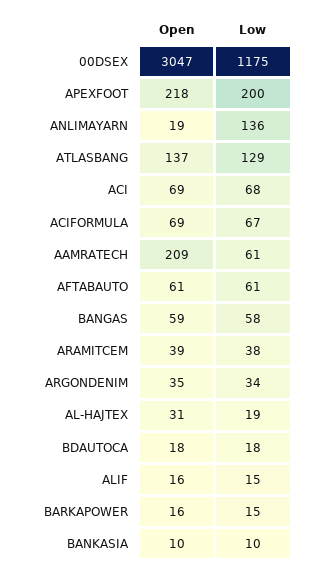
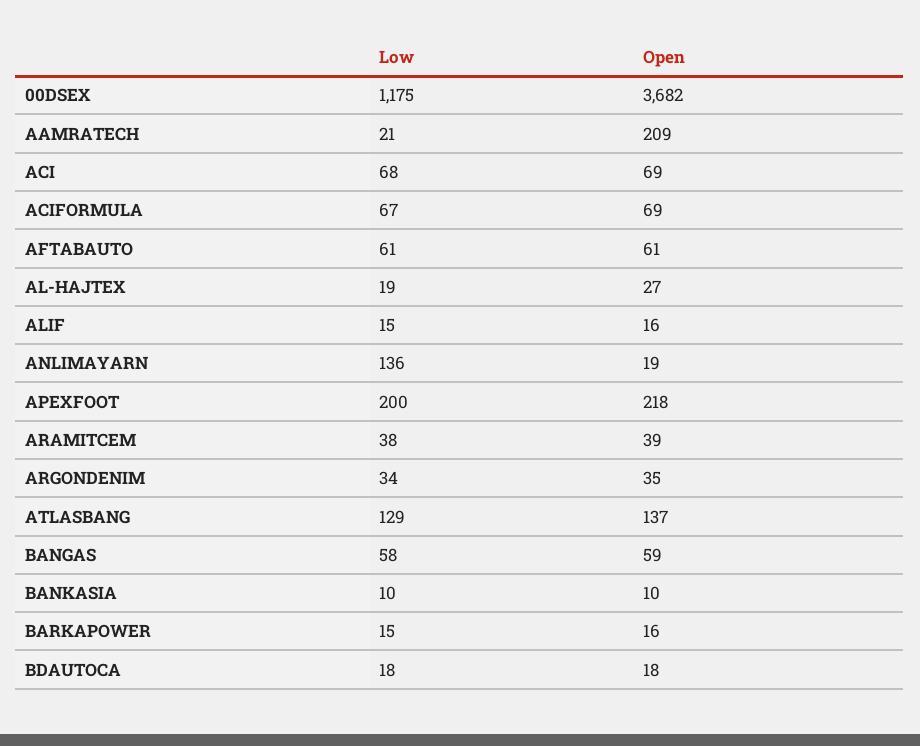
  {
    "Open": {
-     "00DSEX": 3047,
+     "00DSEX": 3682,
      "APEXFOOT": 218,
      "ANLIMAYARN": 19,
      "ATLASBANG": 137,
      "ACI": 69,
      "ACIFORMULA": 69,
      "AAMRATECH": 209,
      "AFTABAUTO": 61,
      "BANGAS": 59,
      "ARAMITCEM": 39,
      "ARGONDENIM": 35,
-     "AL-HAJTEX": 31,
+     "AL-HAJTEX": 27,
      "BDAUTOCA": 18,
      "ALIF": 16,
      "BARKAPOWER": 16,
      "BANKASIA": 10
    },
    "Low": {
      "00DSEX": 1175,
      "APEXFOOT": 200,
      "ANLIMAYARN": 136,
      "ATLASBANG": 129,
      "ACI": 68,
      "ACIFORMULA": 67,
-     "AAMRATECH": 61,
+     "AAMRATECH": 21,
      "AFTABAUTO": 61,
      "BANGAS": 58,
      "ARAMITCEM": 38,
      "ARGONDENIM": 34,
      "AL-HAJTEX": 19,
      "BDAUTOCA": 18,
      "ALIF": 15,
      "BARKAPOWER": 15,
      "BANKASIA": 10
    }
  }

